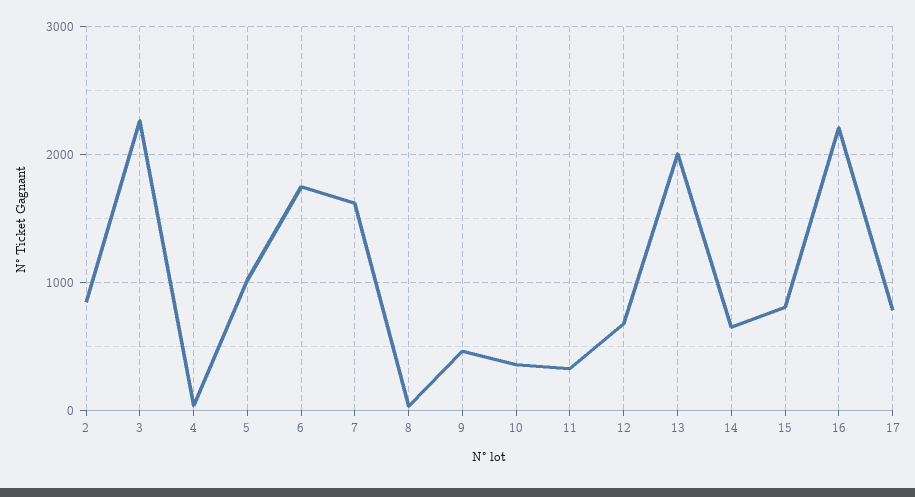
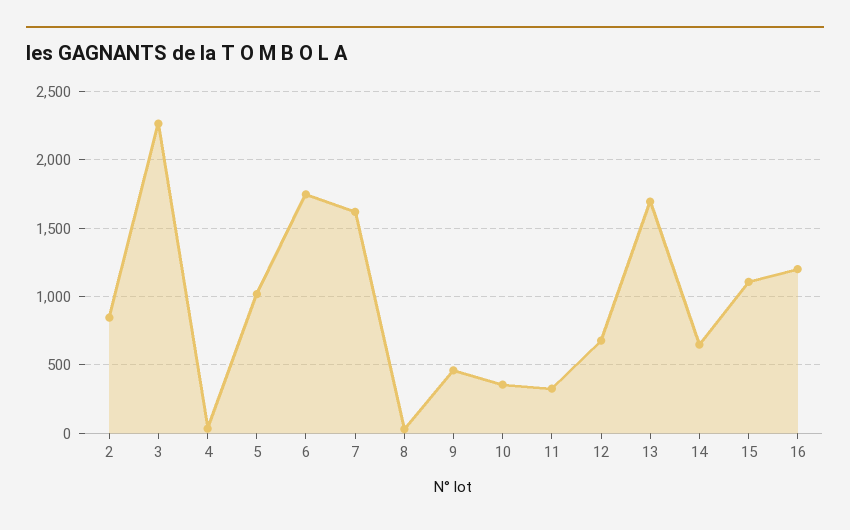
  {
    "2": 850,
    "3": 2250,
    "4": 50,
    "5": 1000,
    "6": 1750,
    "7": 1600,
    "8": 50,
    "9": 450,
    "10": 350,
    "11": 350,
    "12": 700,
-   "13": 2000,
+   "13": 1700,
    "14": 650,
-   "15": 800,
+   "15": 1100,
-   "16": 2200,
+   "16": 1200
-   "17": 800
  }

